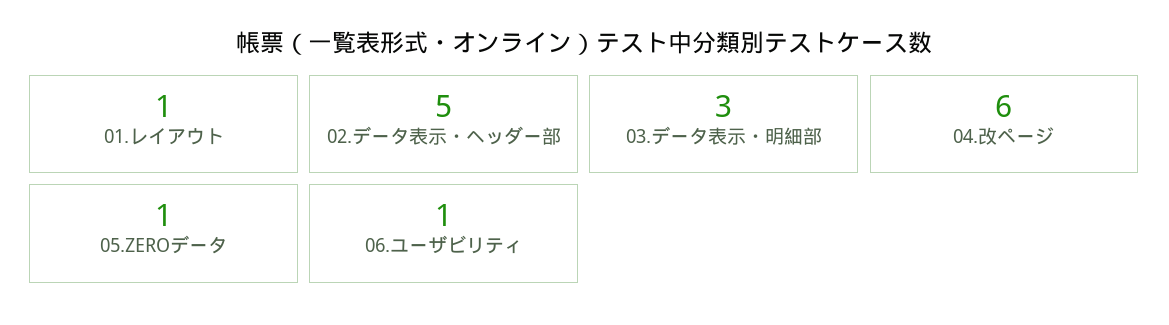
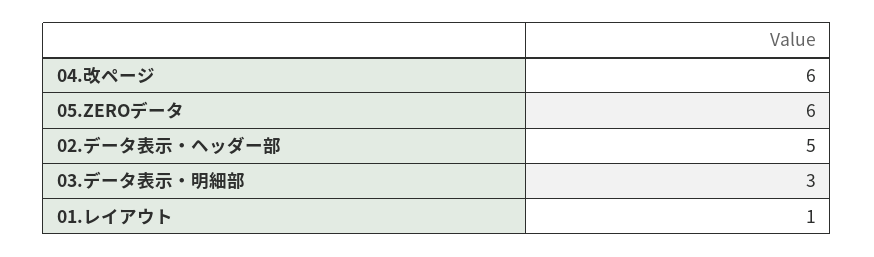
  {
    "01.レイアウト": 1,
    "02.データ表示・ヘッダー部": 5,
    "03.データ表示・明細部": 3,
    "04.改ページ": 6,
-   "05.ZEROデータ": 1,
+   "05.ZEROデータ": 6
-   "06.ユーザビリティ": 1
  }

